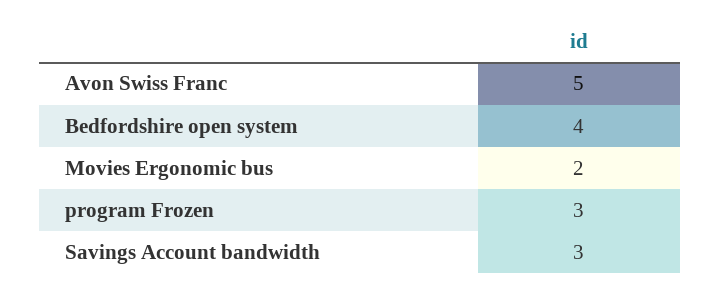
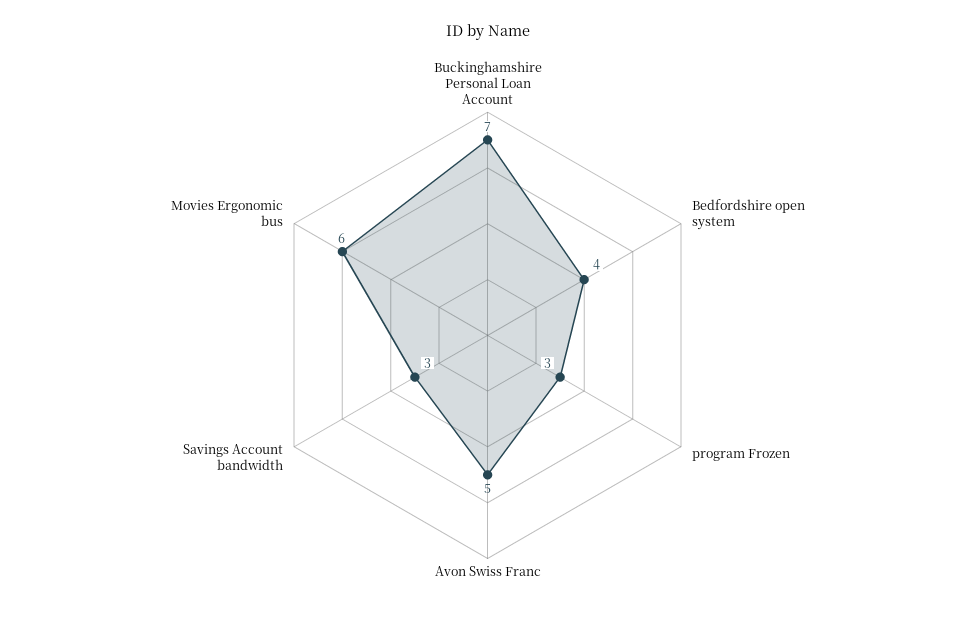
  {
    "Avon Swiss Franc": 5,
    "Bedfordshire open system": 4,
-   "Movies Ergonomic bus": 2,
+   "Movies Ergonomic bus": 6,
    "program Frozen": 3,
-   "Savings Account bandwidth": 3
+   "Savings Account bandwidth": 3,
+   "Buckinghamshire Personal Loan Account": 7
  }

